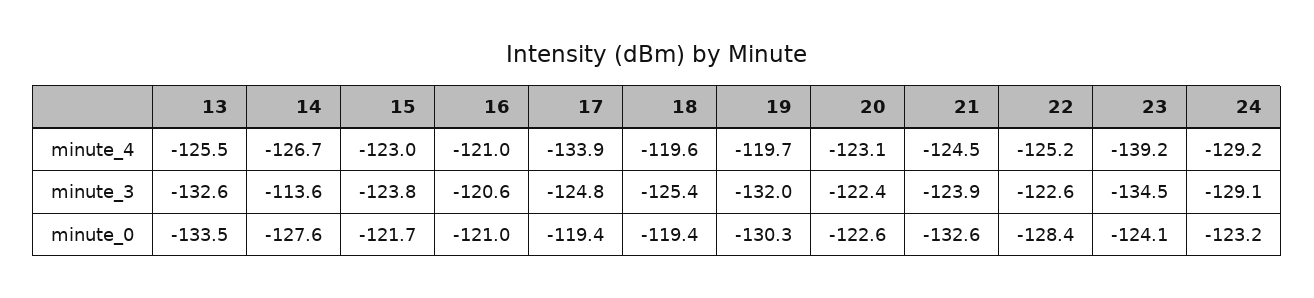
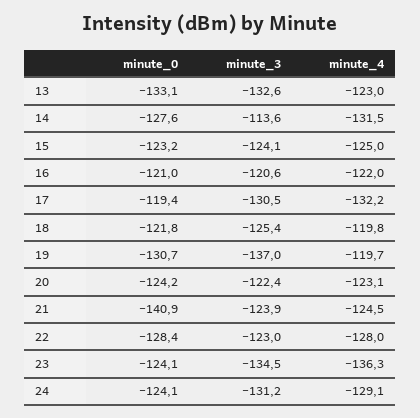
  {
    "13": {
-     "minute_4": -125.5,
+     "minute_4": -123,
      "minute_3": -132.6,
-     "minute_0": -133.5
+     "minute_0": -133.1
    },
    "14": {
-     "minute_4": -126.7,
+     "minute_4": -131.5,
      "minute_3": -113.6,
      "minute_0": -127.6
    },
    "15": {
-     "minute_4": -123,
+     "minute_4": -125,
-     "minute_3": -123.8,
+     "minute_3": -124.1,
-     "minute_0": -121.7
+     "minute_0": -123.2
    },
    "16": {
-     "minute_4": -121,
+     "minute_4": -122,
      "minute_3": -120.6,
      "minute_0": -121
    },
    "17": {
-     "minute_4": -133.9,
+     "minute_4": -132.2,
-     "minute_3": -124.8,
+     "minute_3": -130.5,
      "minute_0": -119.4
    },
    "18": {
-     "minute_4": -119.6,
+     "minute_4": -119.8,
      "minute_3": -125.4,
-     "minute_0": -119.4
+     "minute_0": -121.8
    },
    "19": {
      "minute_4": -119.7,
-     "minute_3": -132,
+     "minute_3": -137,
-     "minute_0": -130.3
+     "minute_0": -130.7
    },
    "20": {
      "minute_4": -123.1,
      "minute_3": -122.4,
-     "minute_0": -122.6
+     "minute_0": -124.2
    },
    "21": {
      "minute_4": -124.5,
      "minute_3": -123.9,
-     "minute_0": -132.6
+     "minute_0": -140.9
    },
    "22": {
-     "minute_4": -125.2,
+     "minute_4": -128,
-     "minute_3": -122.6,
+     "minute_3": -123,
      "minute_0": -128.4
    },
    "23": {
-     "minute_4": -139.2,
+     "minute_4": -136.3,
      "minute_3": -134.5,
      "minute_0": -124.1
    },
    "24": {
-     "minute_4": -129.2,
+     "minute_4": -129.1,
-     "minute_3": -129.1,
+     "minute_3": -131.2,
-     "minute_0": -123.2
+     "minute_0": -124.1
    }
  }

